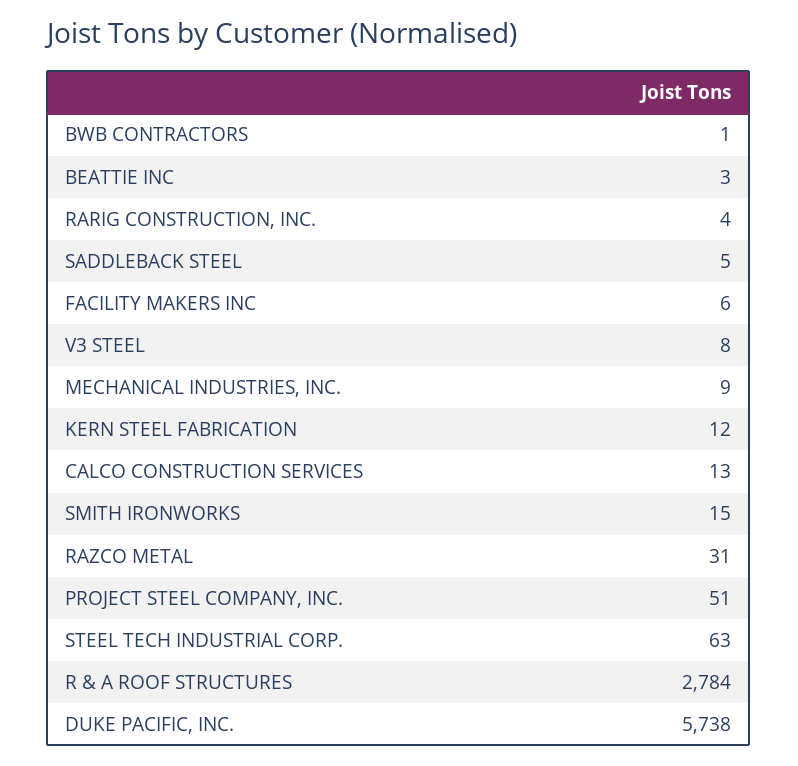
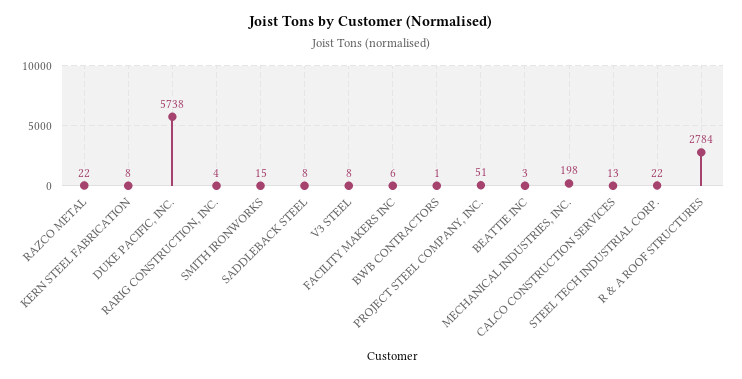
  {
    "BWB CONTRACTORS": 1,
    "BEATTIE INC": 3,
    "RARIG CONSTRUCTION, INC.": 4,
-   "SADDLEBACK STEEL": 5,
+   "SADDLEBACK STEEL": 8,
    "FACILITY MAKERS INC": 6,
    "V3 STEEL": 8,
-   "MECHANICAL INDUSTRIES, INC.": 9,
+   "MECHANICAL INDUSTRIES, INC.": 198,
-   "KERN STEEL FABRICATION": 12,
+   "KERN STEEL FABRICATION": 8,
    "CALCO CONSTRUCTION SERVICES": 13,
    "SMITH IRONWORKS": 15,
-   "RAZCO METAL": 31,
+   "RAZCO METAL": 22,
    "PROJECT STEEL COMPANY, INC.": 51,
-   "STEEL TECH INDUSTRIAL CORP.": 63,
+   "STEEL TECH INDUSTRIAL CORP.": 22,
    "R & A ROOF STRUCTURES": 2784,
    "DUKE PACIFIC, INC.": 5738
  }

